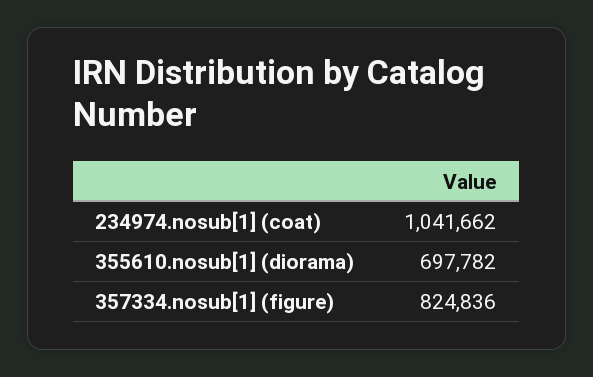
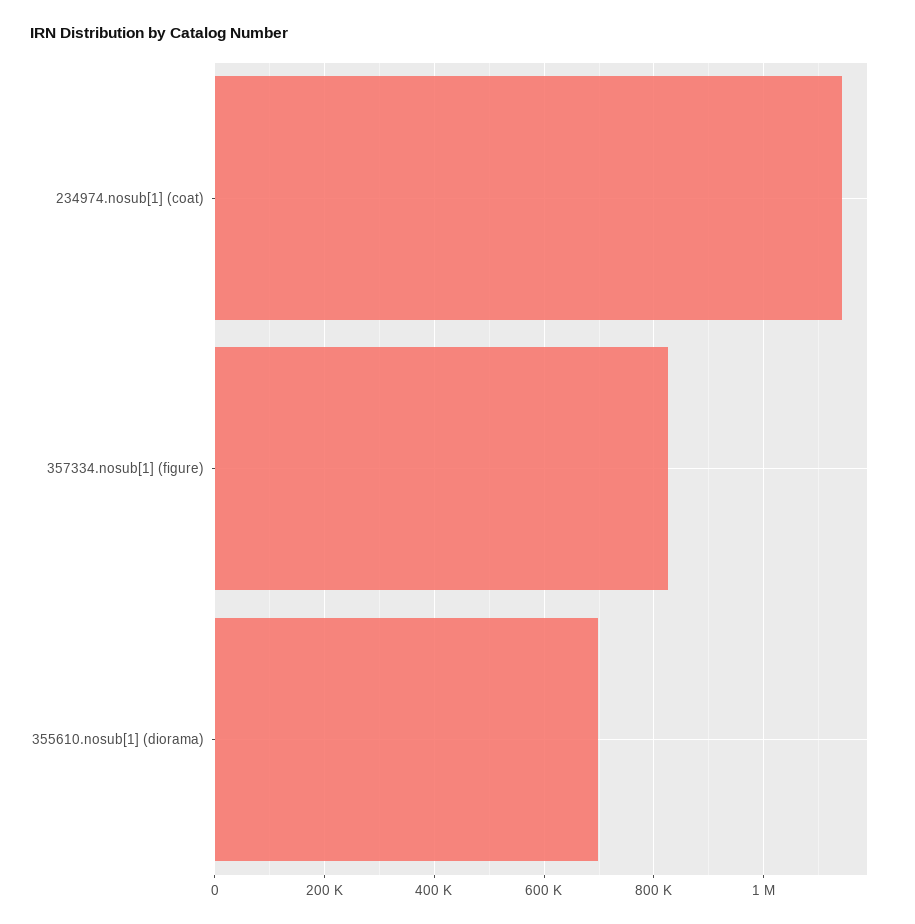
  {
-   "234974.nosub[1] (coat)": 1041662,
+   "234974.nosub[1] (coat)": 1140000,
    "355610.nosub[1] (diorama)": 697782,
    "357334.nosub[1] (figure)": 824836
  }

